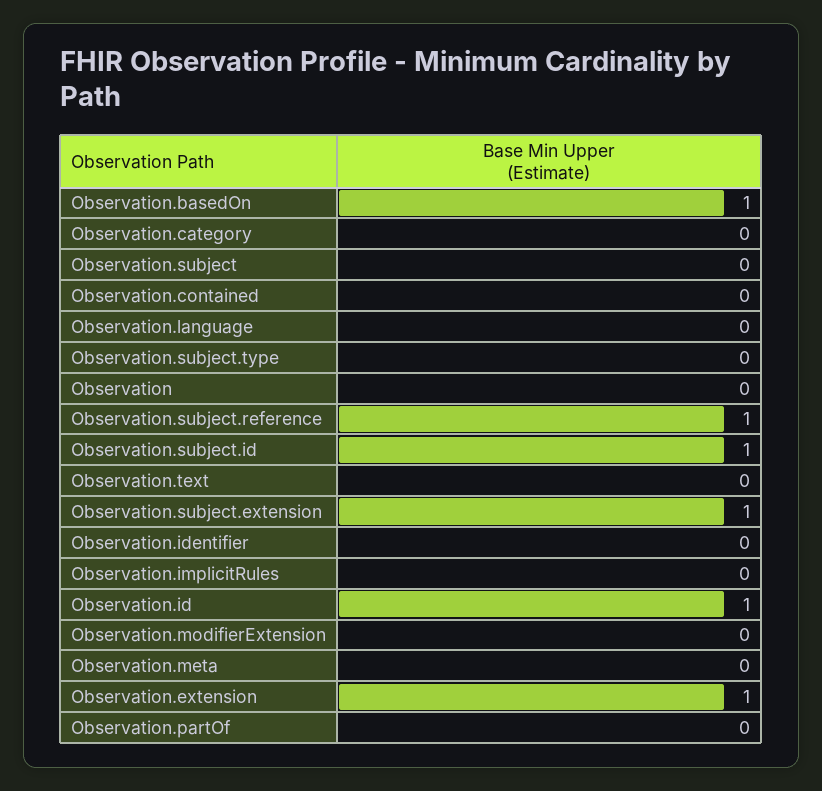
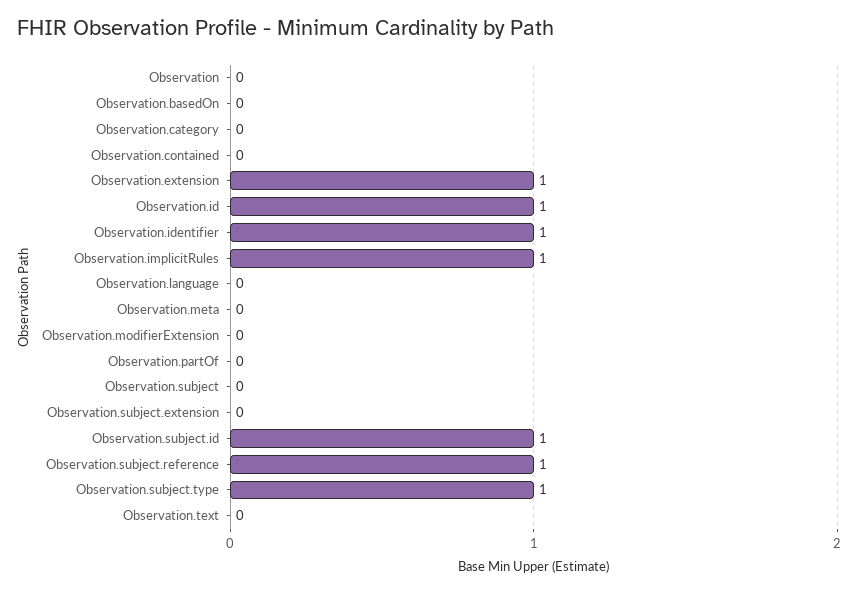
  {
-   "Observation.basedOn": 1,
+   "Observation.basedOn": 0,
    "Observation.category": 0,
    "Observation.subject": 0,
    "Observation.contained": 0,
    "Observation.language": 0,
-   "Observation.subject.type": 0,
+   "Observation.subject.type": 1,
    "Observation": 0,
    "Observation.subject.reference": 1,
    "Observation.subject.id": 1,
    "Observation.text": 0,
-   "Observation.subject.extension": 1,
+   "Observation.subject.extension": 0,
-   "Observation.identifier": 0,
+   "Observation.identifier": 1,
-   "Observation.implicitRules": 0,
+   "Observation.implicitRules": 1,
    "Observation.id": 1,
    "Observation.modifierExtension": 0,
    "Observation.meta": 0,
    "Observation.extension": 1,
    "Observation.partOf": 0
  }

